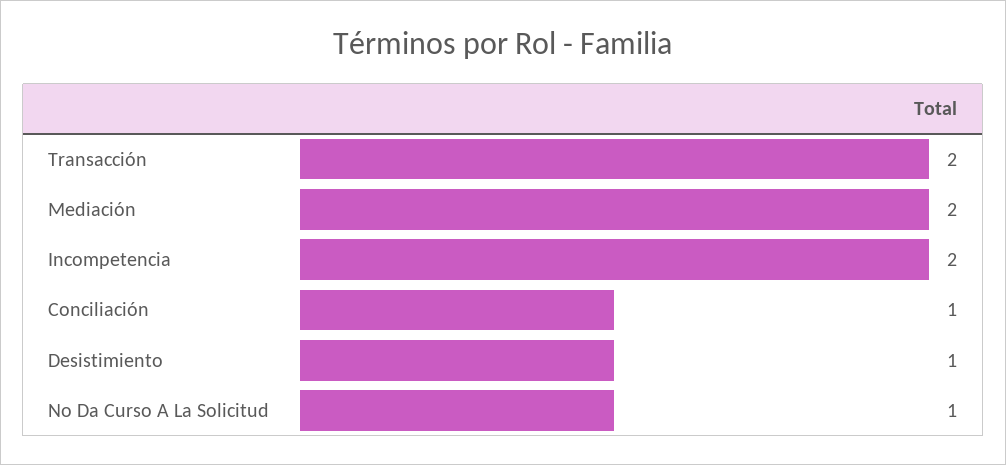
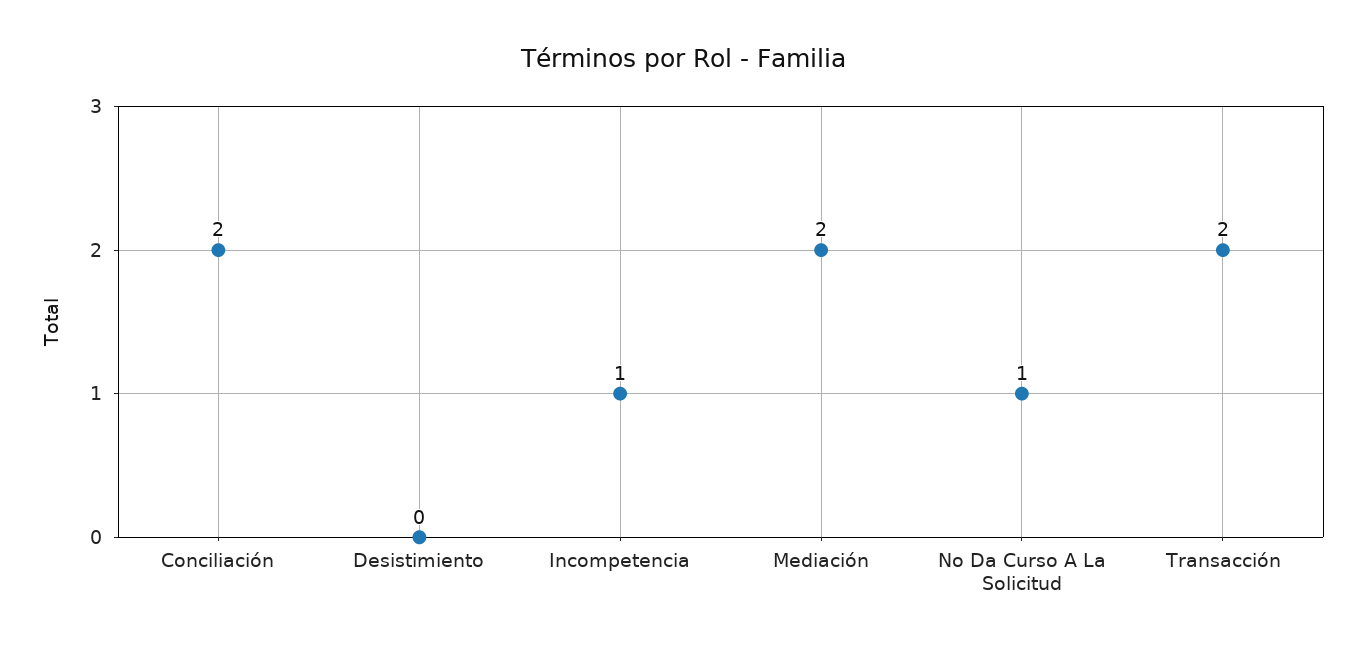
  {
    "Transacción": 2,
    "Mediación": 2,
-   "Incompetencia": 2,
+   "Incompetencia": 1,
-   "Conciliación": 1,
+   "Conciliación": 2,
-   "Desistimiento": 1,
+   "Desistimiento": 0,
    "No Da Curso A La Solicitud": 1
  }

